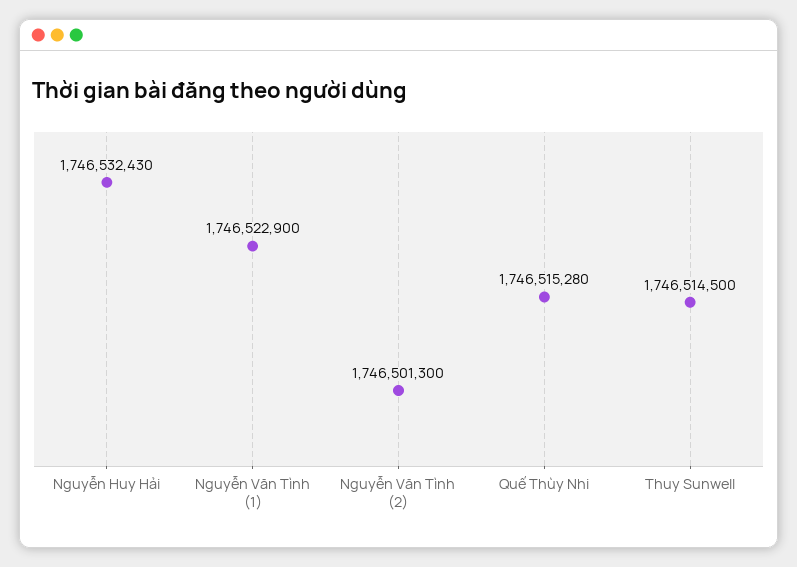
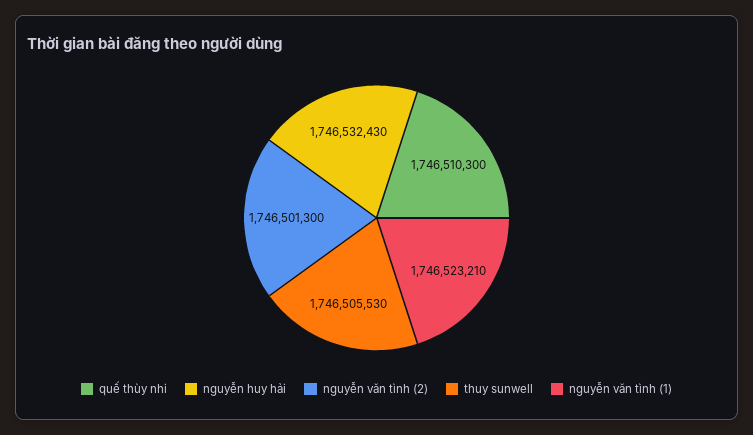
  {
    "Nguyễn Huy Hải": 1746532430,
-   "Nguyễn Văn Tình (1)": 1746522900,
+   "Nguyễn Văn Tình (1)": 1746523210,
    "Nguyễn Văn Tình (2)": 1746501300,
-   "Quế Thùy Nhi": 1746515280,
+   "Quế Thùy Nhi": 1746510300,
-   "Thuy Sunwell": 1746514500
+   "Thuy Sunwell": 1746505530
  }

